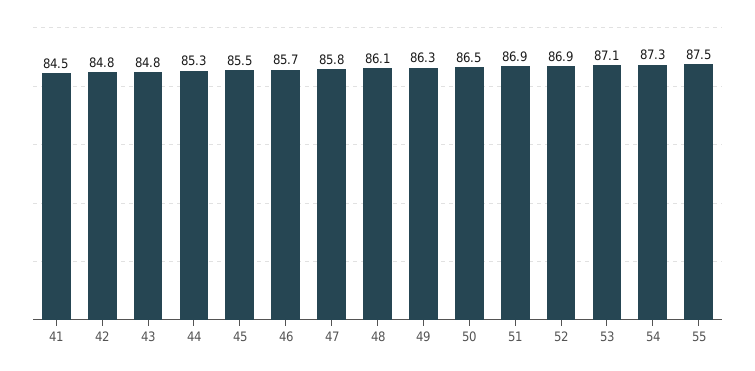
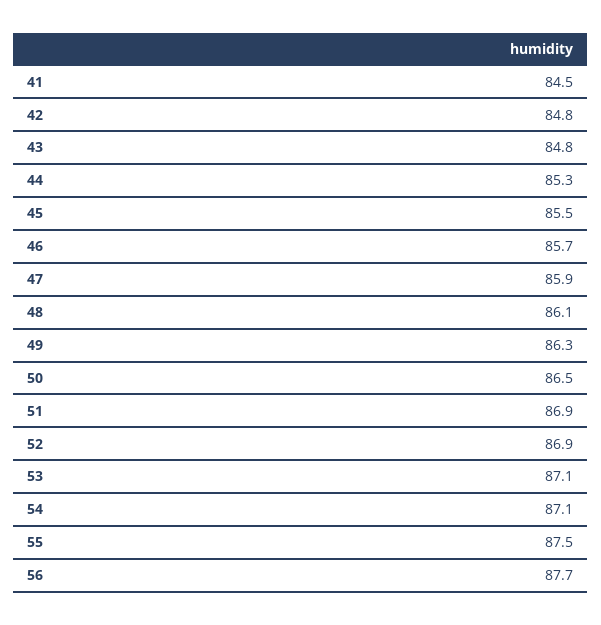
  {
    "41": 84.5,
    "42": 84.8,
    "43": 84.8,
    "44": 85.3,
    "45": 85.5,
    "46": 85.7,
-   "47": 85.8,
+   "47": 85.9,
    "48": 86.1,
    "49": 86.3,
    "50": 86.5,
    "51": 86.9,
    "52": 86.9,
    "53": 87.1,
-   "54": 87.3,
+   "54": 87.1,
-   "55": 87.5
+   "55": 87.5,
+   "56": 87.7
  }

